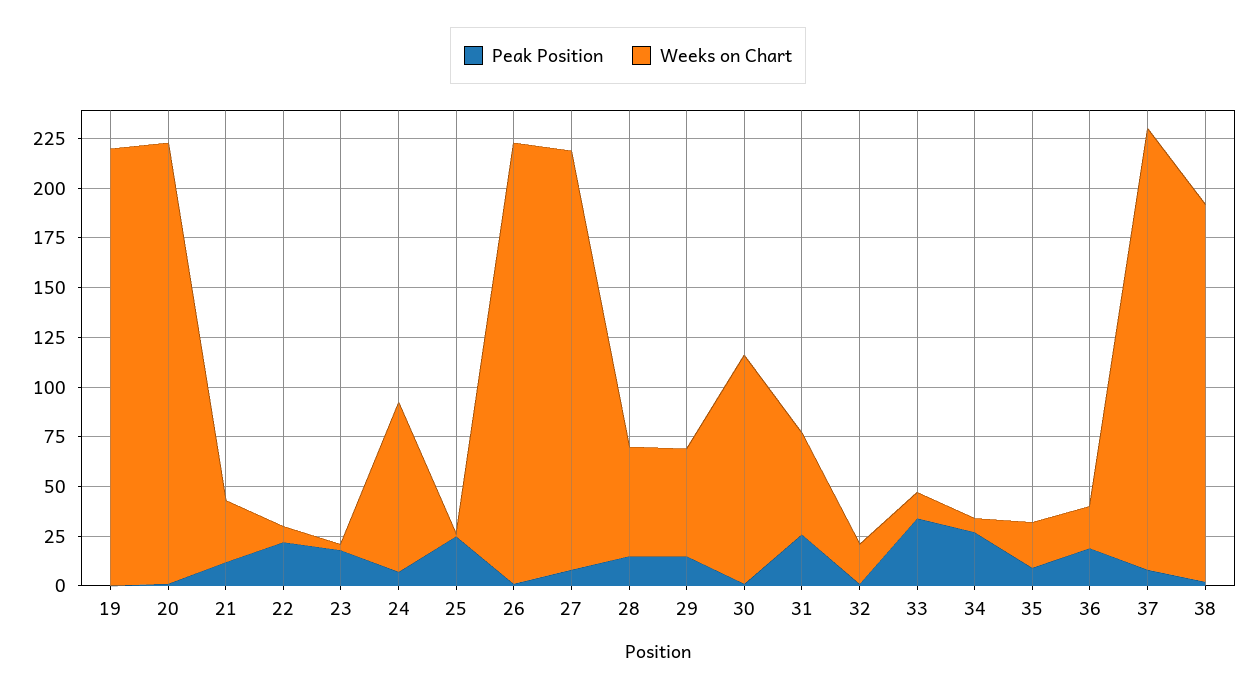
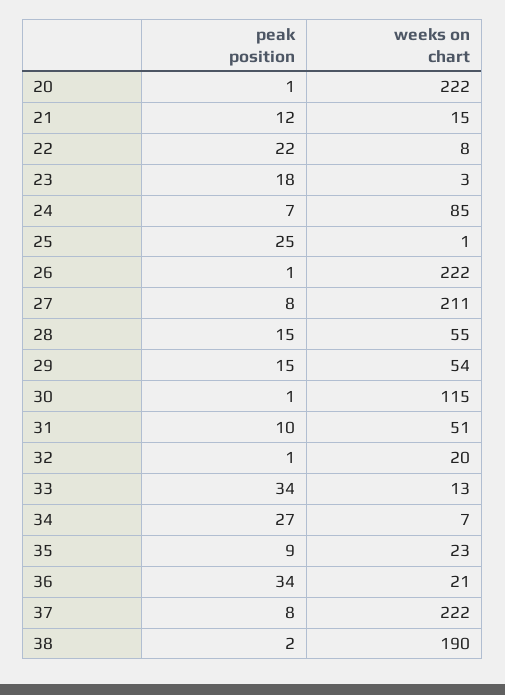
  {
    "Peak Position": {
-     "19": 0,
      "20": 1,
      "21": 12,
      "22": 22,
      "23": 18,
      "24": 7,
      "25": 25,
      "26": 1,
      "27": 8,
      "28": 15,
      "29": 15,
      "30": 1,
-     "31": 25,
+     "31": 10,
      "32": 1,
      "33": 34,
      "34": 27,
      "35": 9,
-     "36": 20,
+     "36": 34,
      "37": 8,
      "38": 2
    },
    "Weeks on Chart": {
-     "19": 220,
      "20": 222,
-     "21": 30,
+     "21": 15,
      "22": 8,
      "23": 3,
      "24": 85,
      "25": 1,
      "26": 222,
      "27": 211,
      "28": 55,
      "29": 54,
      "30": 115,
      "31": 51,
      "32": 20,
      "33": 13,
      "34": 7,
      "35": 23,
      "36": 21,
      "37": 222,
      "38": 190
    }
  }

